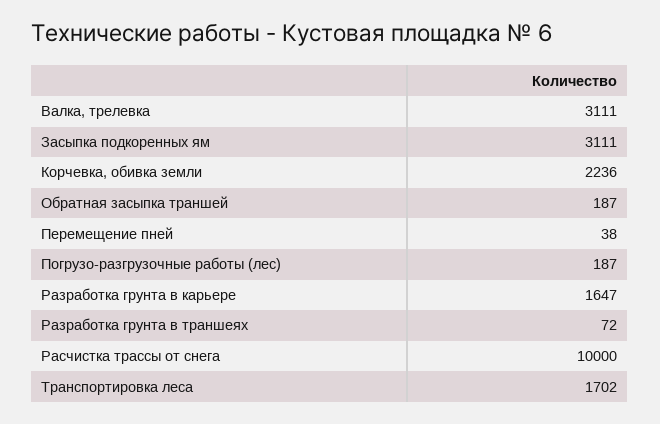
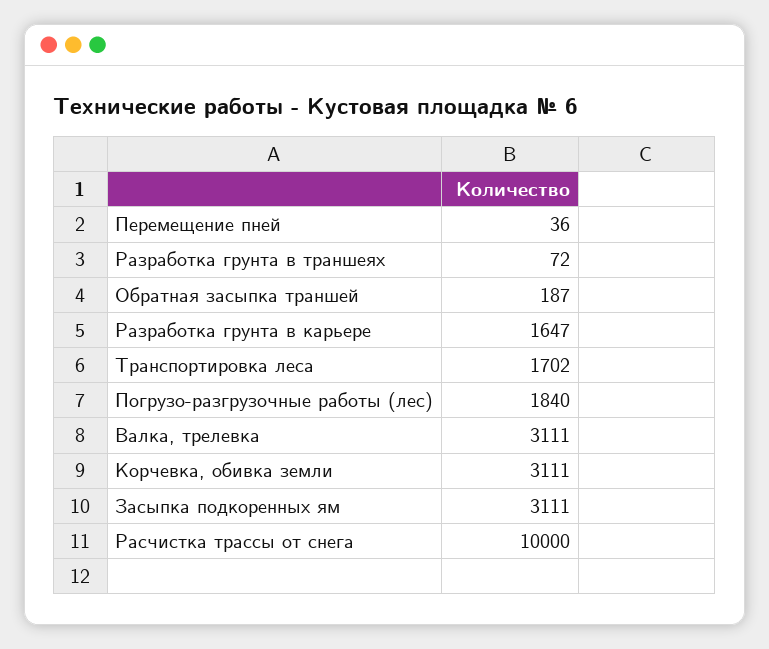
  {
    "Валка, трелевка": 3111,
    "Засыпка подкоренных ям": 3111,
-   "Корчевка, обивка земли": 2236,
+   "Корчевка, обивка земли": 3111,
    "Обратная засыпка траншей": 187,
-   "Перемещение пней": 38,
+   "Перемещение пней": 36,
-   "Погрузо-разгрузочные работы (лес)": 187,
+   "Погрузо-разгрузочные работы (лес)": 1840,
    "Разработка грунта в карьере": 1647,
    "Разработка грунта в траншеях": 72,
    "Расчистка трассы от снега": 10000,
    "Транспортировка леса": 1702
  }

